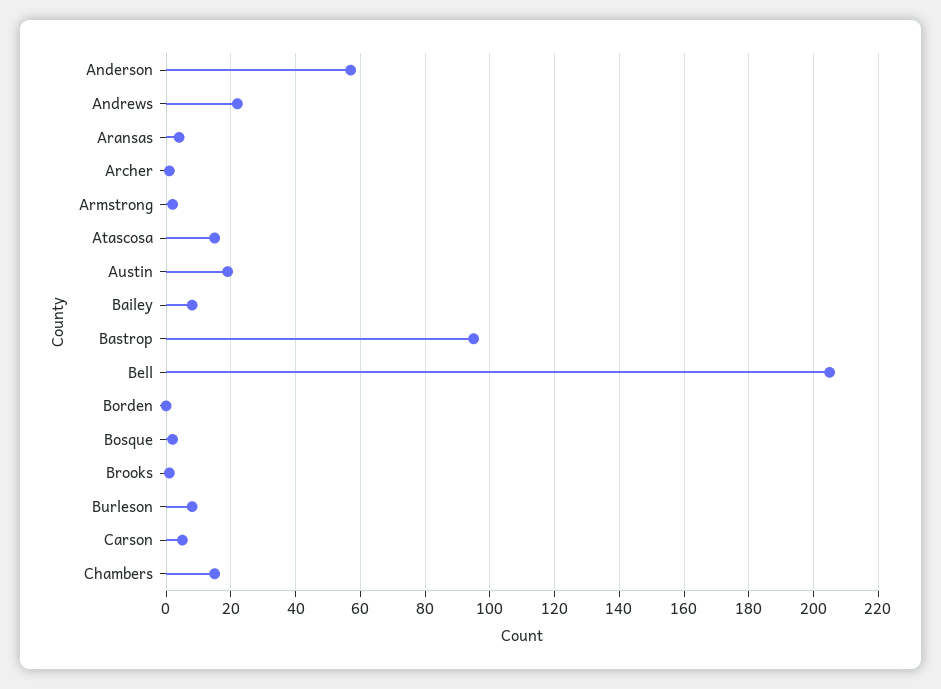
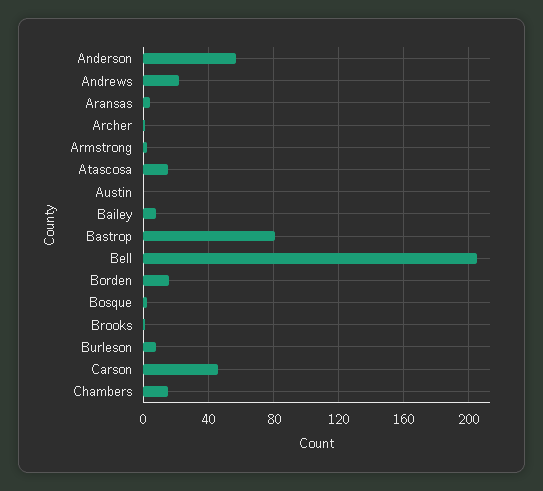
  {
    "Anderson": 55,
    "Andrews": 20,
    "Aransas": 5,
    "Archer": 0,
    "Armstrong": 0,
    "Atascosa": 15,
-   "Austin": 20,
+   "Austin": 0,
    "Bailey": 10,
-   "Bastrop": 95,
+   "Bastrop": 80,
    "Bell": 205,
-   "Borden": 0,
+   "Borden": 15,
    "Bosque": 0,
    "Brooks": 0,
    "Burleson": 10,
-   "Carson": 5,
+   "Carson": 45,
    "Chambers": 15
  }

